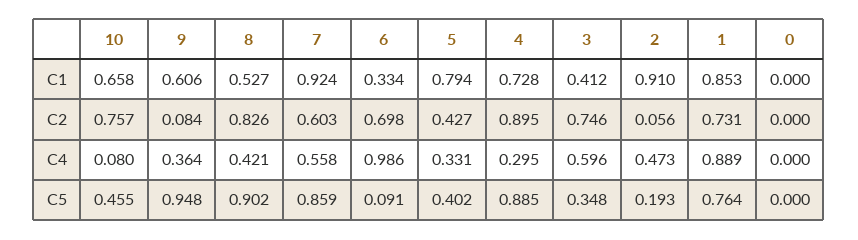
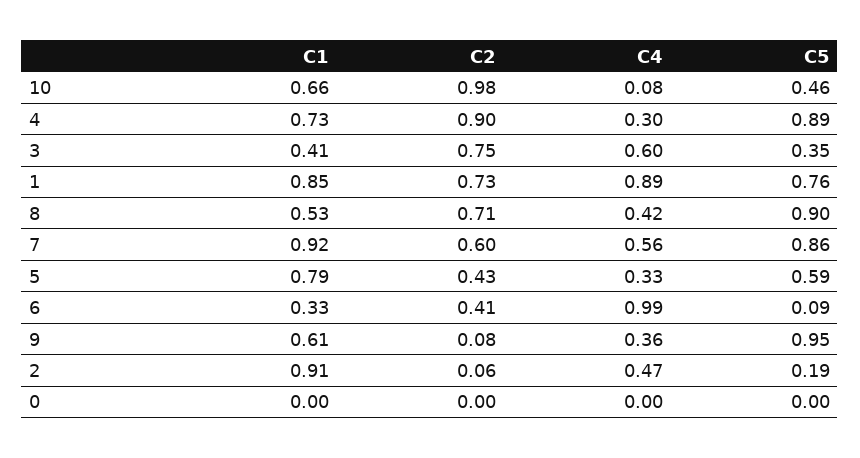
  {
    "10": {
      "C1": 0.658,
-     "C2": 0.757,
+     "C2": 0.98,
      "C4": 0.08,
      "C5": 0.455
    },
    "9": {
      "C1": 0.606,
      "C2": 0.084,
      "C4": 0.364,
      "C5": 0.948
    },
    "8": {
      "C1": 0.527,
-     "C2": 0.826,
+     "C2": 0.71,
      "C4": 0.421,
      "C5": 0.902
    },
    "7": {
      "C1": 0.924,
      "C2": 0.603,
      "C4": 0.558,
      "C5": 0.859
    },
    "6": {
      "C1": 0.334,
-     "C2": 0.698,
+     "C2": 0.41,
      "C4": 0.986,
      "C5": 0.091
    },
    "5": {
      "C1": 0.794,
      "C2": 0.427,
      "C4": 0.331,
-     "C5": 0.402
+     "C5": 0.59
    },
    "4": {
      "C1": 0.728,
      "C2": 0.895,
      "C4": 0.295,
      "C5": 0.885
    },
    "3": {
      "C1": 0.412,
      "C2": 0.746,
      "C4": 0.596,
      "C5": 0.348
    },
    "2": {
      "C1": 0.91,
      "C2": 0.056,
      "C4": 0.473,
      "C5": 0.193
    },
    "1": {
      "C1": 0.853,
      "C2": 0.731,
      "C4": 0.889,
      "C5": 0.764
    },
    "0": {
      "C1": 0,
      "C2": 0,
      "C4": 0,
      "C5": 0
    }
  }

